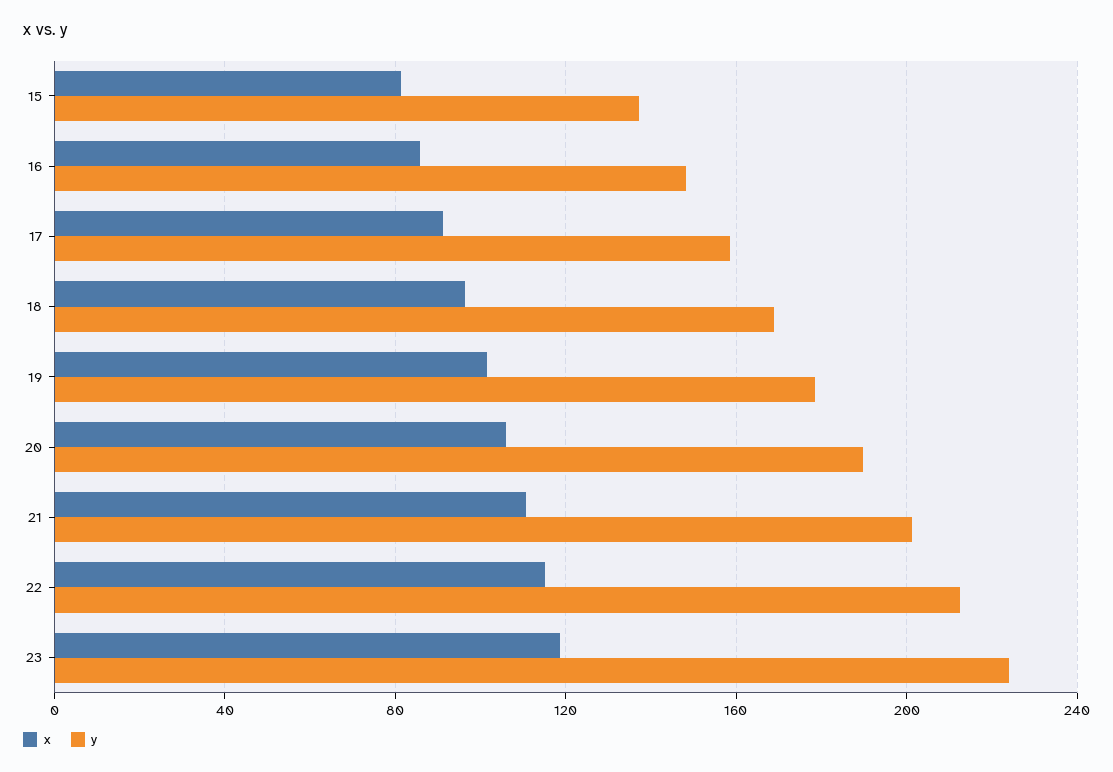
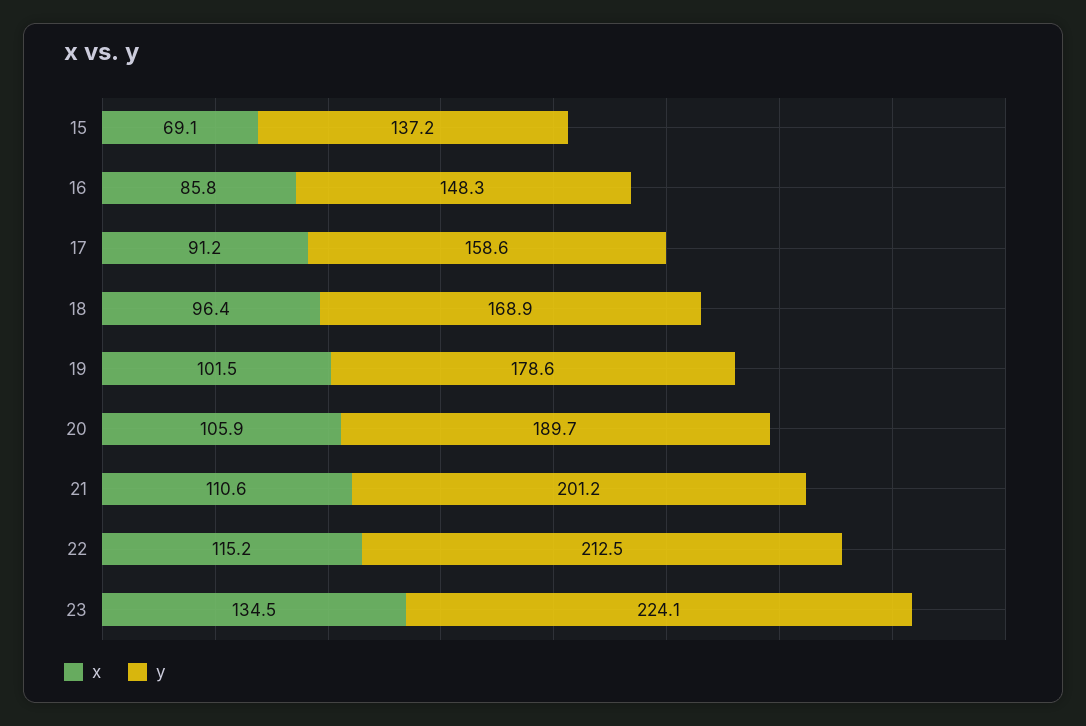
  {
    "x": {
-     "15": 80,
+     "15": 69.1,
      "16": 85.8,
      "17": 91.2,
      "18": 96.4,
      "19": 101.5,
      "20": 105.9,
      "21": 110.6,
      "22": 115.2,
-     "23": 120
+     "23": 134.5
    },
    "y": {
      "15": 137.2,
      "16": 148.3,
      "17": 158.6,
      "18": 168.9,
      "19": 178.6,
      "20": 189.7,
      "21": 201.2,
      "22": 212.5,
      "23": 224.1
    }
  }

